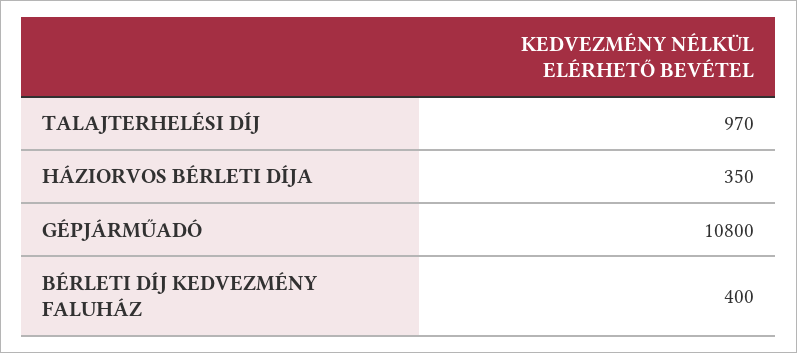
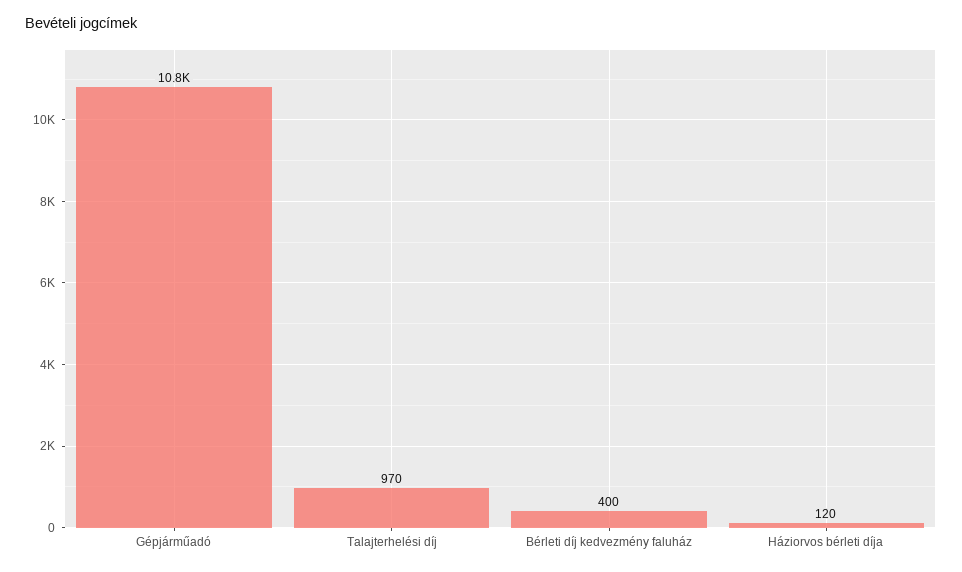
  {
    "TALAJTERHELÉSI DÍJ": 970,
-   "HÁZIORVOS BÉRLETI DÍJA": 350,
+   "HÁZIORVOS BÉRLETI DÍJA": 120,
    "GÉPJÁRMŰADÓ": 10800,
    "BÉRLETI DÍJ KEDVEZMÉNY FALUHÁZ": 400
  }

